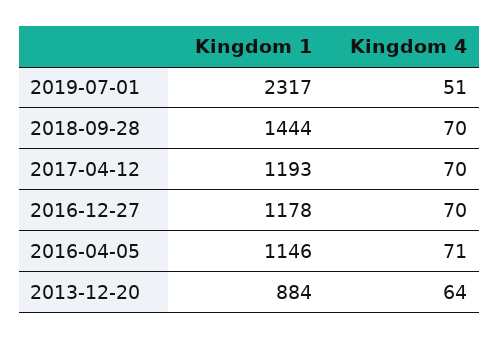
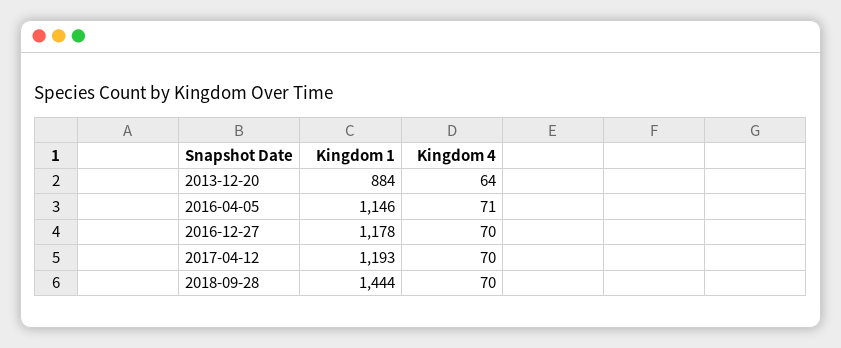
  {
    "Kingdom 1": {
-     "2019-07-01": 2317,
      "2018-09-28": 1444,
      "2017-04-12": 1193,
      "2016-12-27": 1178,
      "2016-04-05": 1146,
      "2013-12-20": 884
    },
    "Kingdom 4": {
-     "2019-07-01": 51,
      "2018-09-28": 70,
      "2017-04-12": 70,
      "2016-12-27": 70,
      "2016-04-05": 71,
      "2013-12-20": 64
    }
  }

